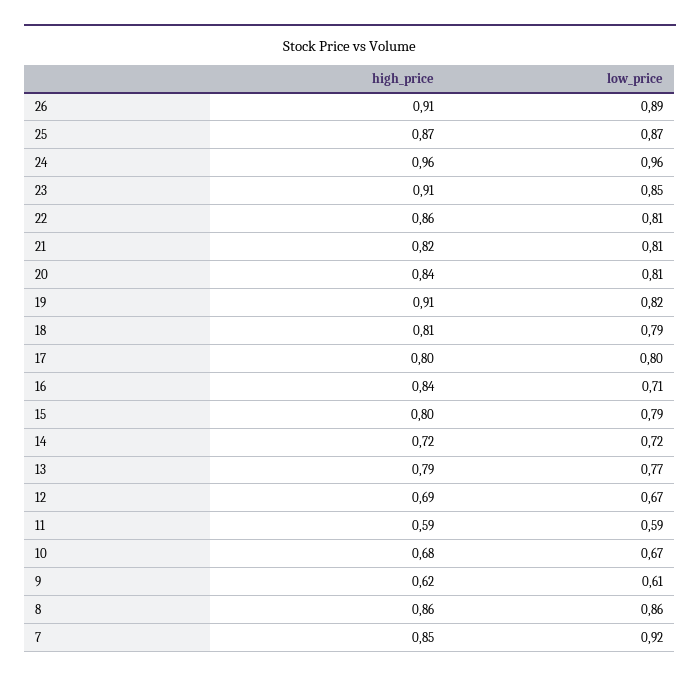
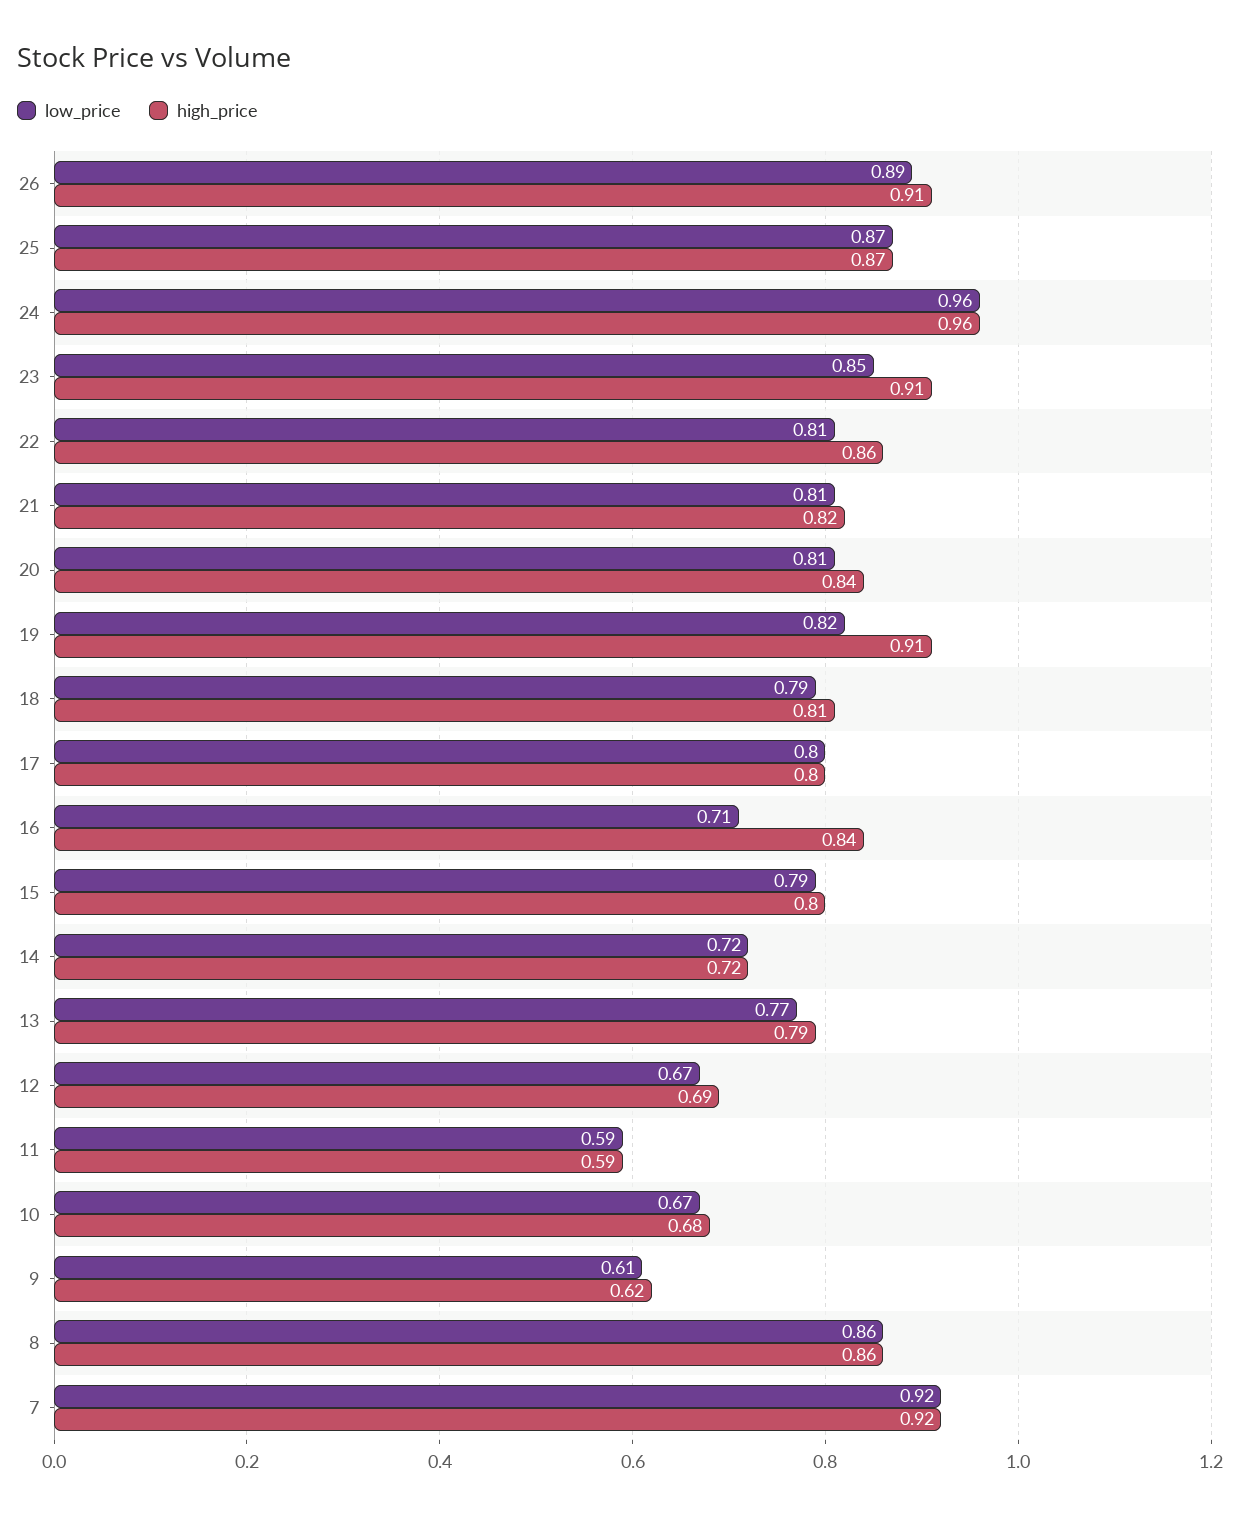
  {
    "high_price": {
      "26": 0.91,
      "25": 0.87,
      "24": 0.96,
      "23": 0.91,
      "22": 0.86,
      "21": 0.82,
      "20": 0.84,
      "19": 0.91,
      "18": 0.81,
      "17": 0.8,
      "16": 0.84,
      "15": 0.8,
      "14": 0.72,
      "13": 0.79,
      "12": 0.69,
      "11": 0.59,
      "10": 0.68,
      "9": 0.62,
      "8": 0.86,
-     "7": 0.85
+     "7": 0.92
    },
    "low_price": {
      "26": 0.89,
      "25": 0.87,
      "24": 0.96,
      "23": 0.85,
      "22": 0.81,
      "21": 0.81,
      "20": 0.81,
      "19": 0.82,
      "18": 0.79,
      "17": 0.8,
      "16": 0.71,
      "15": 0.79,
      "14": 0.72,
      "13": 0.77,
      "12": 0.67,
      "11": 0.59,
      "10": 0.67,
      "9": 0.61,
      "8": 0.86,
      "7": 0.92
    }
  }

